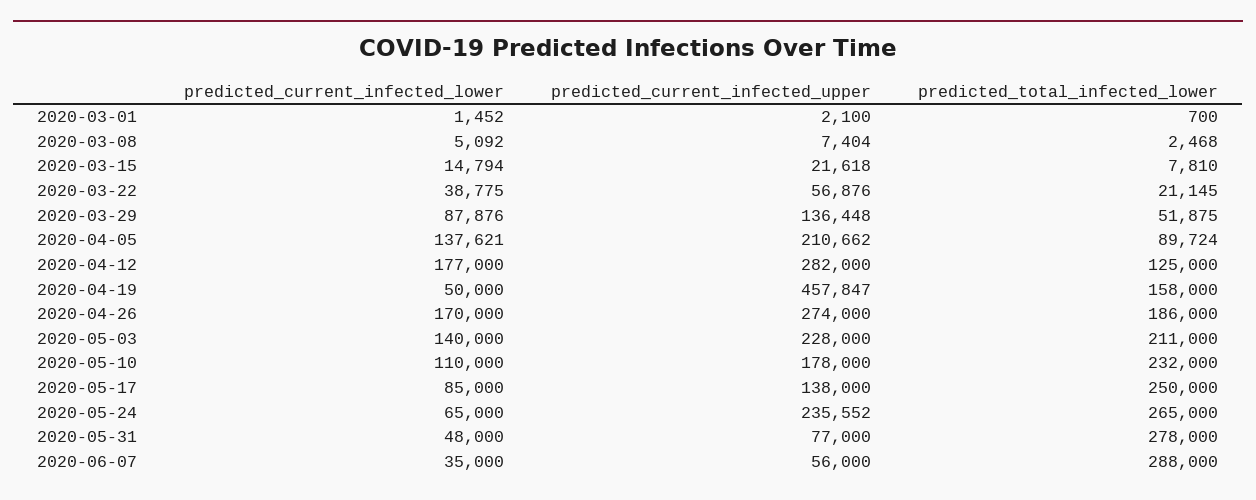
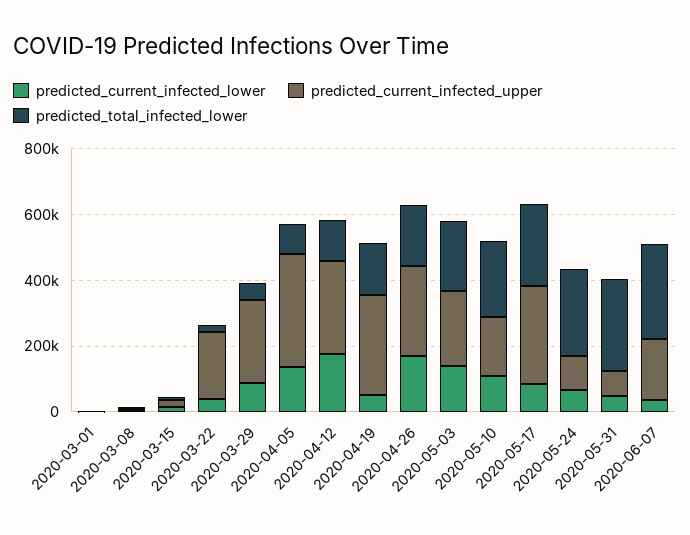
  {
    "predicted_current_infected_lower": {
      "2020-03-01": 1452,
      "2020-03-08": 5092,
      "2020-03-15": 14794,
      "2020-03-22": 38775,
      "2020-03-29": 87876,
      "2020-04-05": 137621,
      "2020-04-12": 177000,
      "2020-04-19": 50000,
      "2020-04-26": 170000,
      "2020-05-03": 140000,
      "2020-05-10": 110000,
      "2020-05-17": 85000,
      "2020-05-24": 65000,
      "2020-05-31": 48000,
      "2020-06-07": 35000
    },
    "predicted_current_infected_upper": {
      "2020-03-01": 2100,
      "2020-03-08": 7404,
      "2020-03-15": 21618,
-     "2020-03-22": 56876,
+     "2020-03-22": 200000,
-     "2020-03-29": 136448,
+     "2020-03-29": 250000,
-     "2020-04-05": 210662,
+     "2020-04-05": 350000,
      "2020-04-12": 282000,
-     "2020-04-19": 457847,
+     "2020-04-19": 300000,
      "2020-04-26": 274000,
      "2020-05-03": 228000,
      "2020-05-10": 178000,
-     "2020-05-17": 138000,
+     "2020-05-17": 300000,
-     "2020-05-24": 235552,
+     "2020-05-24": 100000,
      "2020-05-31": 77000,
-     "2020-06-07": 56000
+     "2020-06-07": 200000
    },
    "predicted_total_infected_lower": {
      "2020-03-01": 700,
      "2020-03-08": 2468,
      "2020-03-15": 7810,
      "2020-03-22": 21145,
      "2020-03-29": 51875,
      "2020-04-05": 89724,
      "2020-04-12": 125000,
      "2020-04-19": 158000,
      "2020-04-26": 186000,
      "2020-05-03": 211000,
      "2020-05-10": 232000,
      "2020-05-17": 250000,
      "2020-05-24": 265000,
      "2020-05-31": 278000,
      "2020-06-07": 288000
    }
  }

